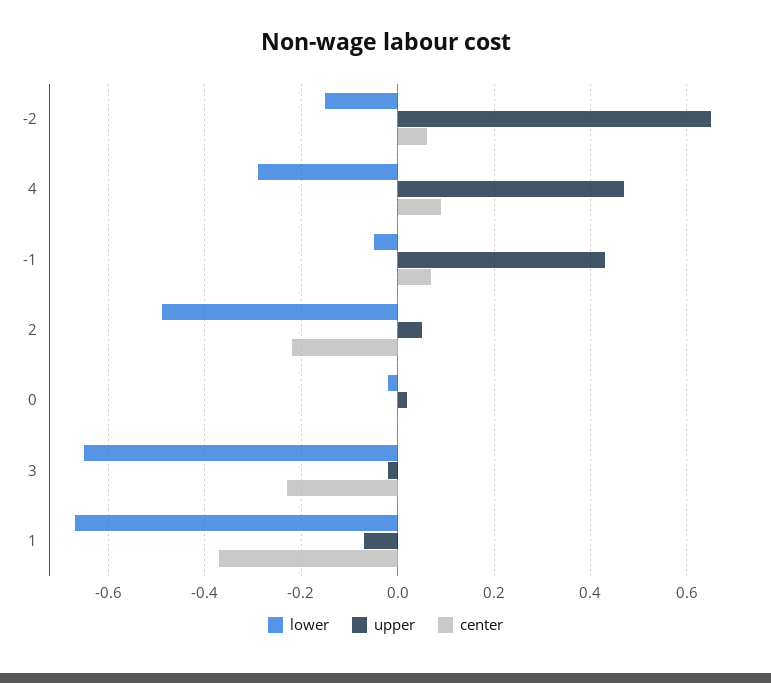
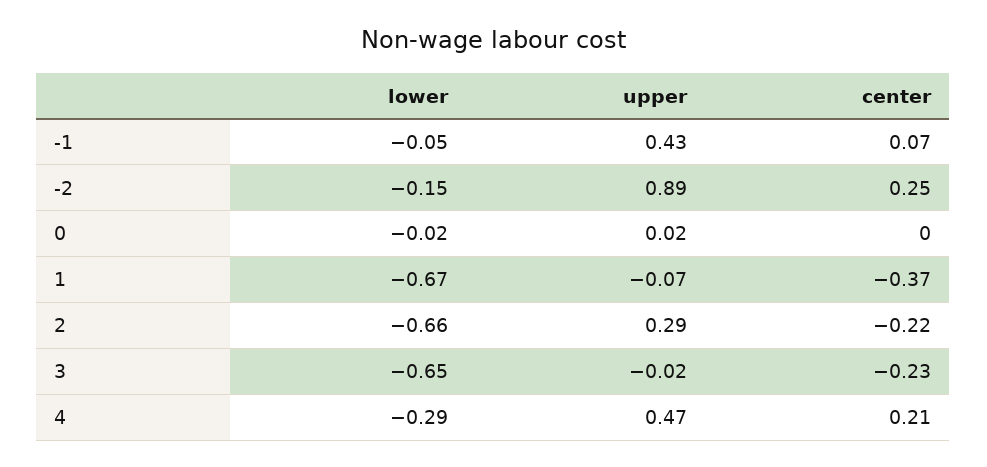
  {
    "lower": {
      "-2": -0.15,
      "4": -0.29,
      "-1": -0.05,
-     "2": -0.5,
+     "2": -0.66,
      "0": -0.02,
      "3": -0.65,
      "1": -0.67
    },
    "upper": {
-     "-2": 0.65,
+     "-2": 0.89,
      "4": 0.47,
      "-1": 0.43,
-     "2": 0.05,
+     "2": 0.29,
      "0": 0.02,
      "3": -0.02,
      "1": -0.07
    },
    "center": {
-     "-2": 0.05,
+     "-2": 0.25,
-     "4": 0.1,
+     "4": 0.21,
      "-1": 0.07,
      "2": -0.22,
      "0": 0,
      "3": -0.23,
      "1": -0.37
    }
  }

